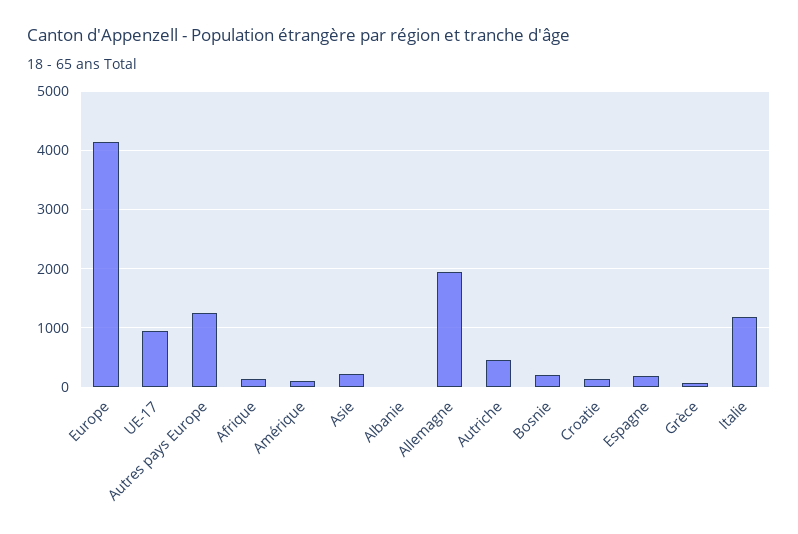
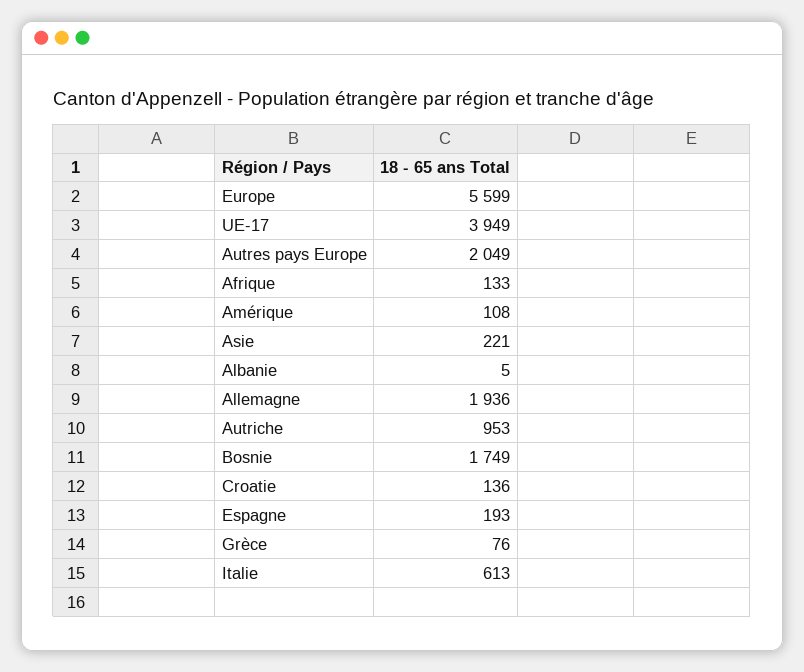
  {
-   "Europe": 4200,
+   "Europe": 5599,
-   "UE-17": 1000,
+   "UE-17": 3949,
-   "Autres pays Europe": 1200,
+   "Autres pays Europe": 2049,
    "Afrique": 133,
    "Amérique": 108,
    "Asie": 221,
    "Albanie": 5,
    "Allemagne": 1936,
-   "Autriche": 400,
+   "Autriche": 953,
-   "Bosnie": 200,
+   "Bosnie": 1749,
    "Croatie": 136,
    "Espagne": 193,
    "Grèce": 76,
-   "Italie": 1200
+   "Italie": 613
  }

